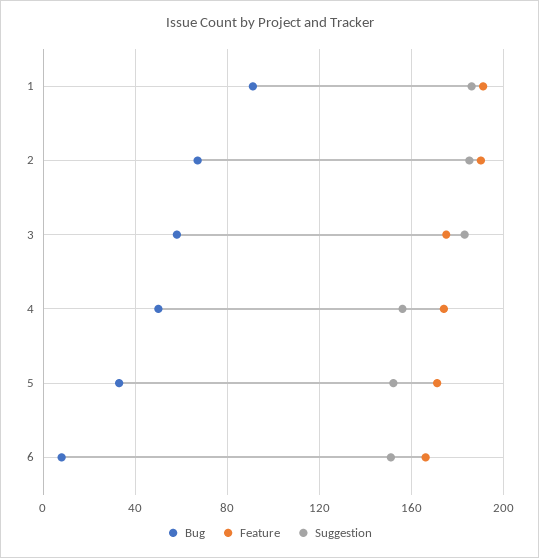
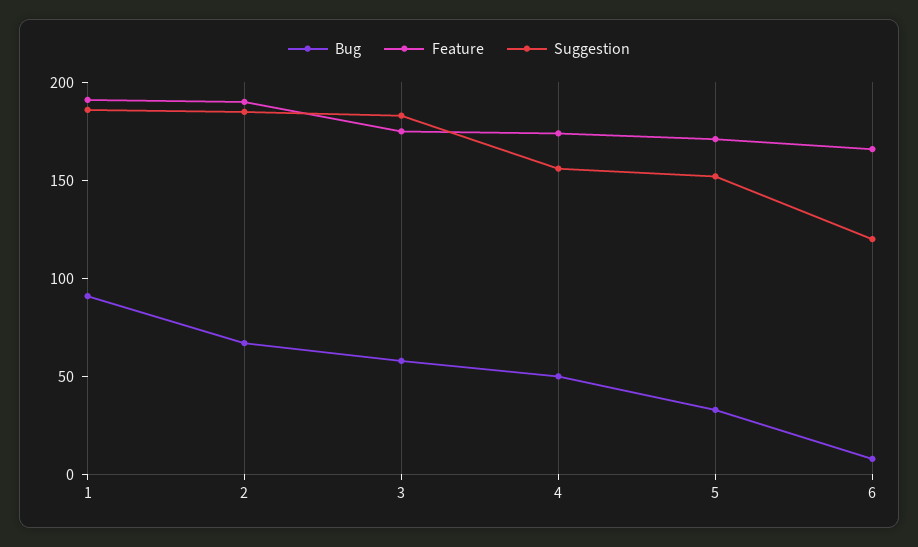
  {
    "Bug": {
      "1": 90,
      "2": 65,
      "3": 60,
      "4": 50,
      "5": 35,
      "6": 10
    },
    "Feature": {
      "1": 190,
      "2": 190,
      "3": 175,
      "4": 175,
      "5": 170,
      "6": 165
    },
    "Suggestion": {
      "1": 185,
      "2": 185,
      "3": 185,
      "4": 155,
      "5": 150,
-     "6": 150
+     "6": 120
    }
  }

